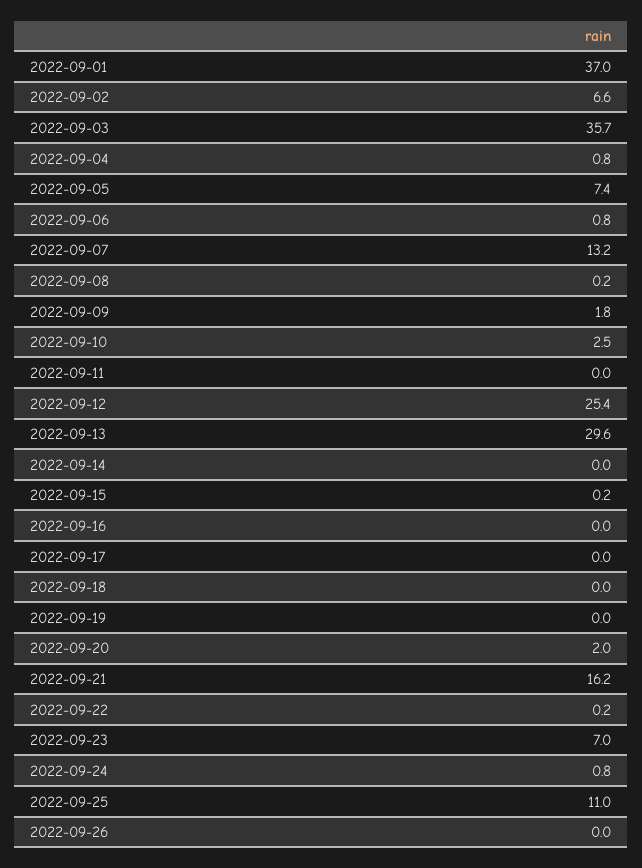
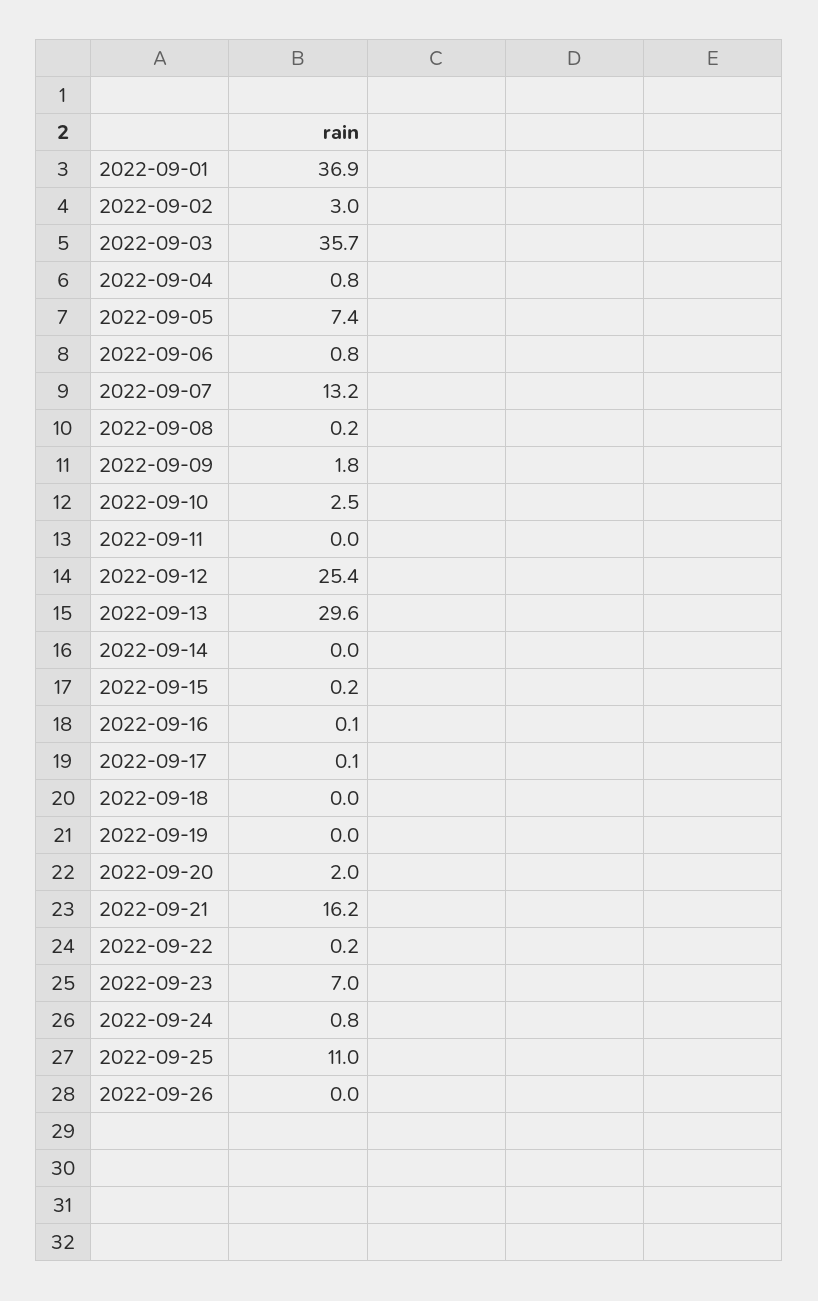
  {
-   "2022-09-01": 37,
+   "2022-09-01": 36.9,
-   "2022-09-02": 6.6,
+   "2022-09-02": 3,
    "2022-09-03": 35.7,
    "2022-09-04": 0.8,
    "2022-09-05": 7.4,
    "2022-09-06": 0.8,
    "2022-09-07": 13.2,
    "2022-09-08": 0.2,
    "2022-09-09": 1.8,
    "2022-09-10": 2.5,
    "2022-09-11": 0,
    "2022-09-12": 25.4,
    "2022-09-13": 29.6,
    "2022-09-14": 0,
    "2022-09-15": 0.2,
-   "2022-09-16": 0,
+   "2022-09-16": 0.1,
-   "2022-09-17": 0,
+   "2022-09-17": 0.1,
    "2022-09-18": 0,
    "2022-09-19": 0,
    "2022-09-20": 2,
    "2022-09-21": 16.2,
    "2022-09-22": 0.2,
    "2022-09-23": 7,
    "2022-09-24": 0.8,
    "2022-09-25": 11,
    "2022-09-26": 0
  }

